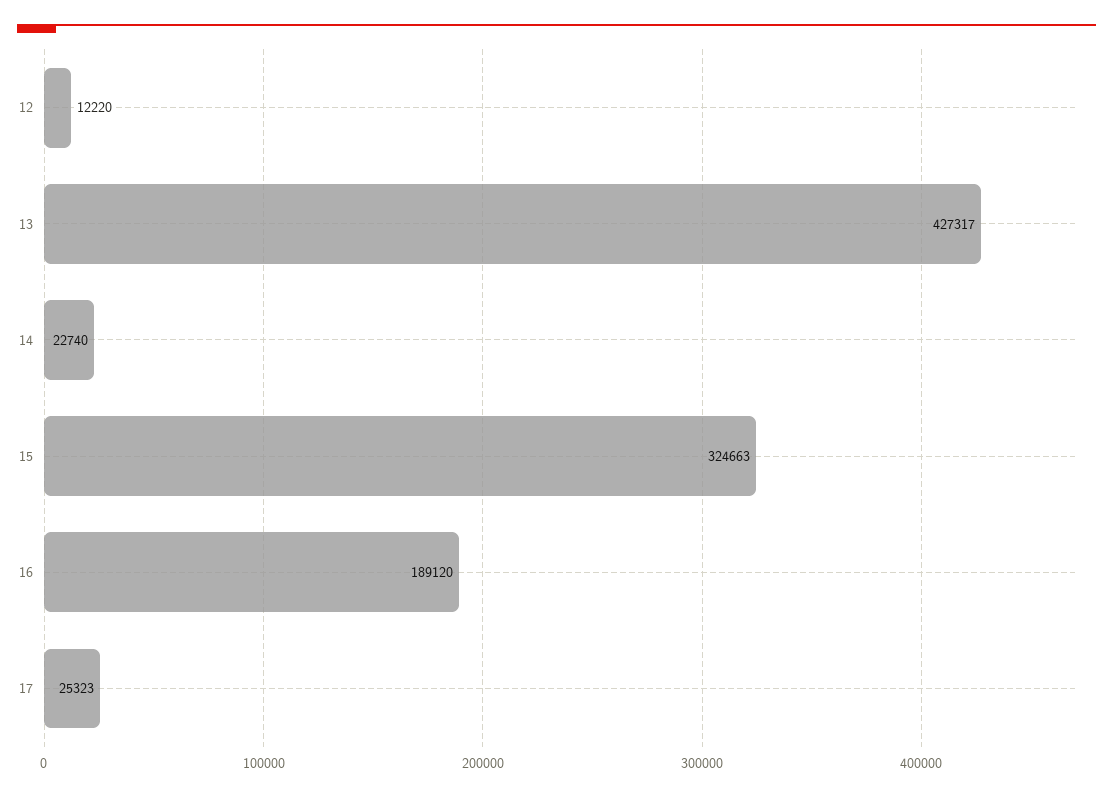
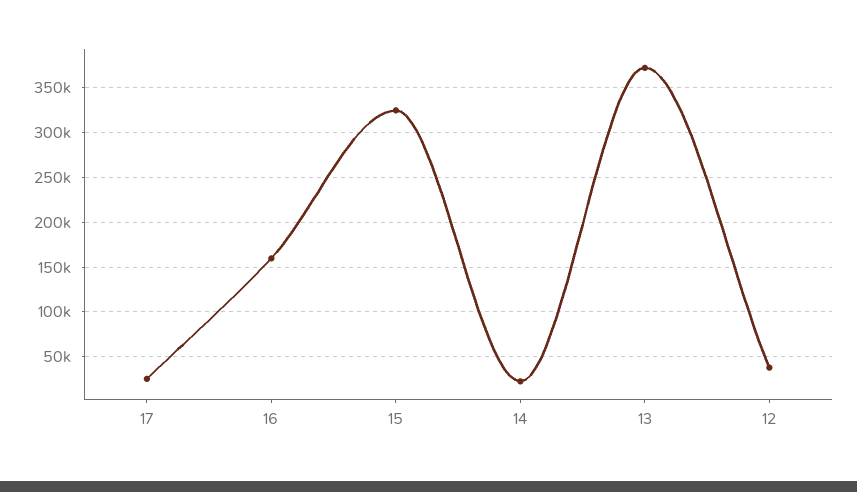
  {
-   "12": 12220,
+   "12": 40000,
-   "13": 427317,
+   "13": 370000,
    "14": 22740,
    "15": 324663,
-   "16": 189120,
+   "16": 160000,
    "17": 25323
  }

